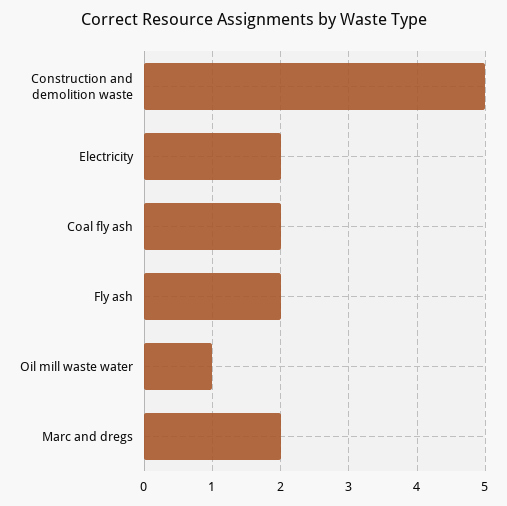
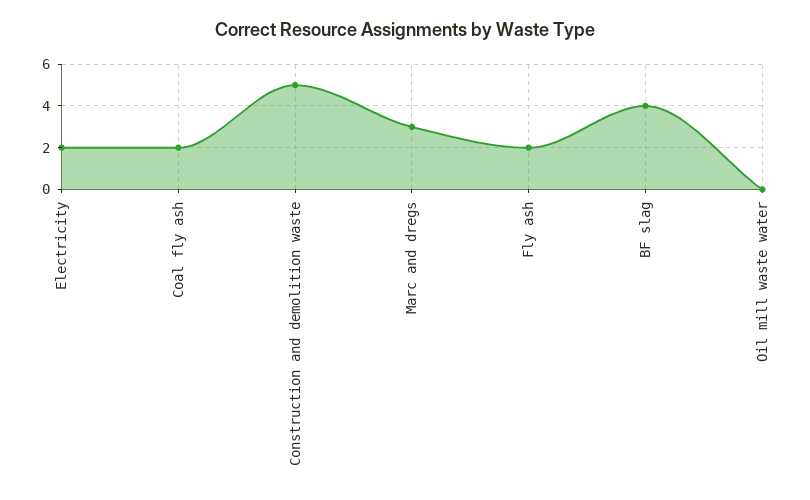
  {
    "Construction and demolition waste": 5,
    "Electricity": 2,
    "Coal fly ash": 2,
    "Fly ash": 2,
-   "Oil mill waste water": 1,
+   "Oil mill waste water": 0,
-   "Marc and dregs": 2
+   "Marc and dregs": 3,
+   "BF slag": 4
  }

